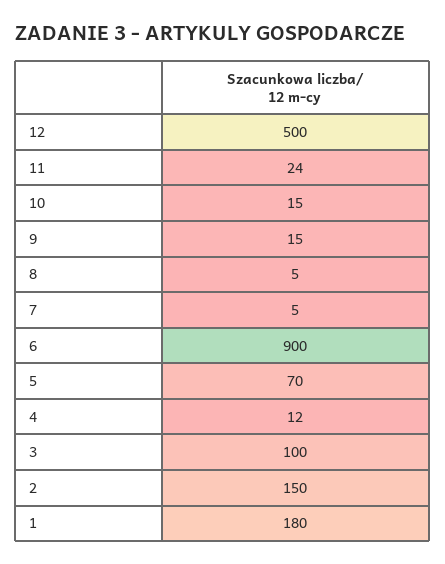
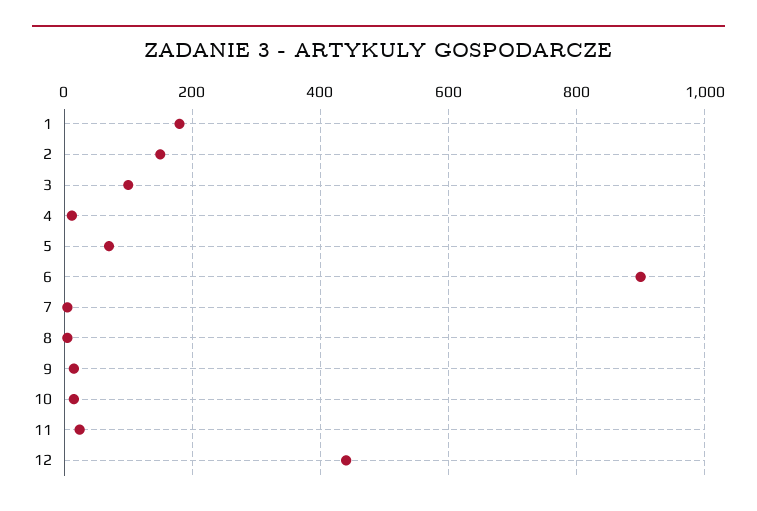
  {
-   "12": 500,
+   "12": 440,
    "11": 24,
    "10": 15,
    "9": 15,
    "8": 5,
    "7": 5,
    "6": 900,
    "5": 70,
    "4": 12,
    "3": 100,
    "2": 150,
    "1": 180
  }

